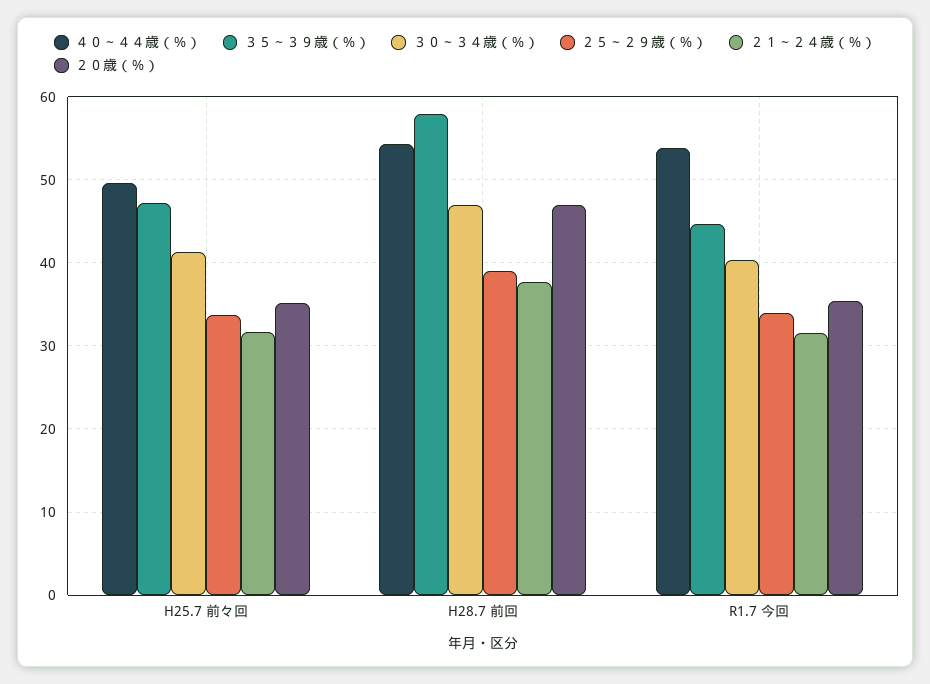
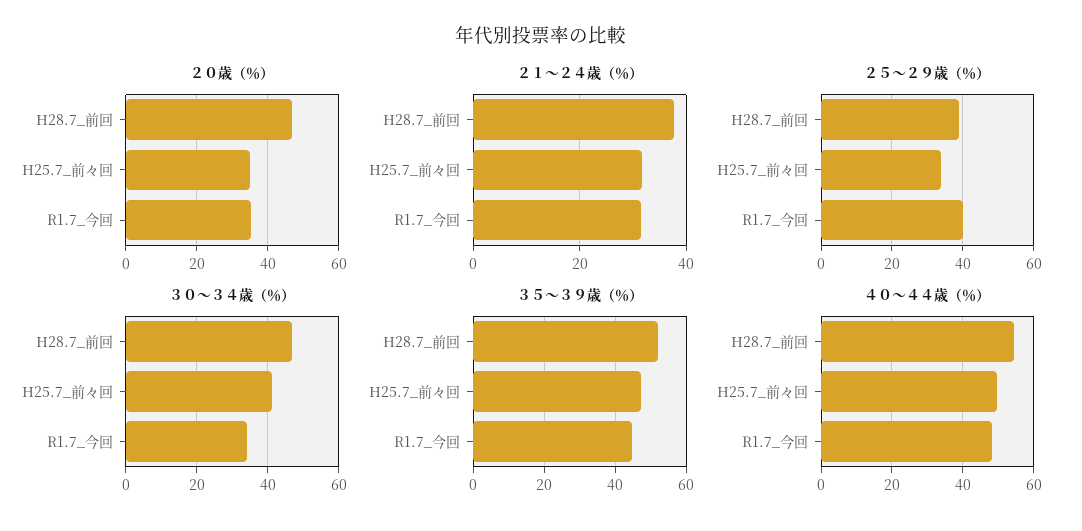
  {
    "４０～４４歳（％）": {
      "H25.7 前々回": 50,
      "H28.7 前回": 54,
-     "R1.7 今回": 54
+     "R1.7 今回": 48
    },
    "３５～３９歳（％）": {
      "H25.7 前々回": 47,
-     "H28.7 前回": 58,
+     "H28.7 前回": 52,
      "R1.7 今回": 45
    },
    "３０～３４歳（％）": {
      "H25.7 前々回": 41,
      "H28.7 前回": 47,
-     "R1.7 今回": 40
+     "R1.7 今回": 34
    },
    "２５～２９歳（％）": {
      "H25.7 前々回": 34,
      "H28.7 前回": 39,
-     "R1.7 今回": 34
+     "R1.7 今回": 40
    },
    "２１～２４歳（％）": {
      "H25.7 前々回": 32,
      "H28.7 前回": 38,
      "R1.7 今回": 32
    },
    "２０歳（％）": {
      "H25.7 前々回": 35,
      "H28.7 前回": 47,
      "R1.7 今回": 35
    }
  }

